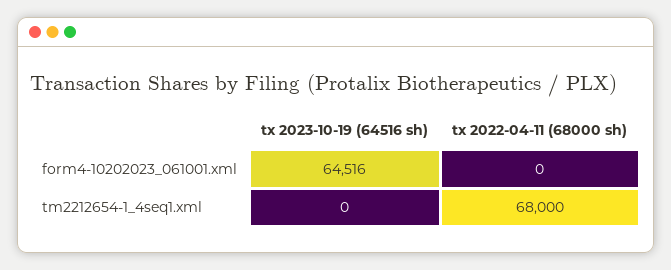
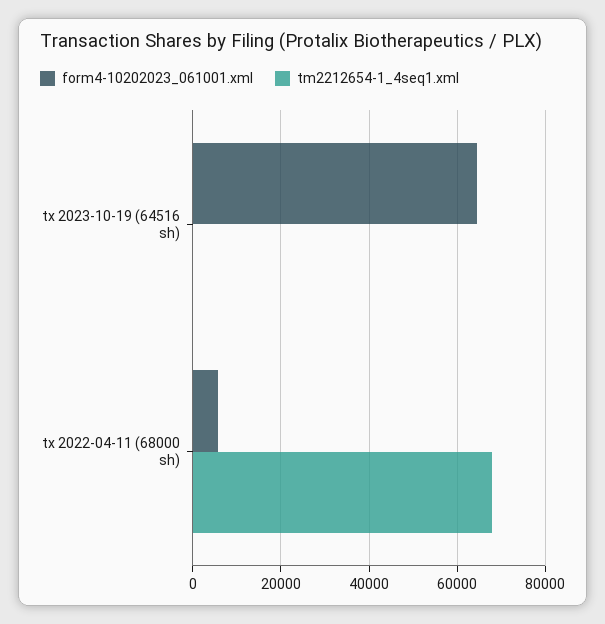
  {
    "form4-10202023_061001.xml": {
      "tx 2023-10-19 (64516 sh)": 64516,
-     "tx 2022-04-11 (68000 sh)": 0
+     "tx 2022-04-11 (68000 sh)": 6000
    },
    "tm2212654-1_4seq1.xml": {
      "tx 2023-10-19 (64516 sh)": 0,
      "tx 2022-04-11 (68000 sh)": 68000
    }
  }

